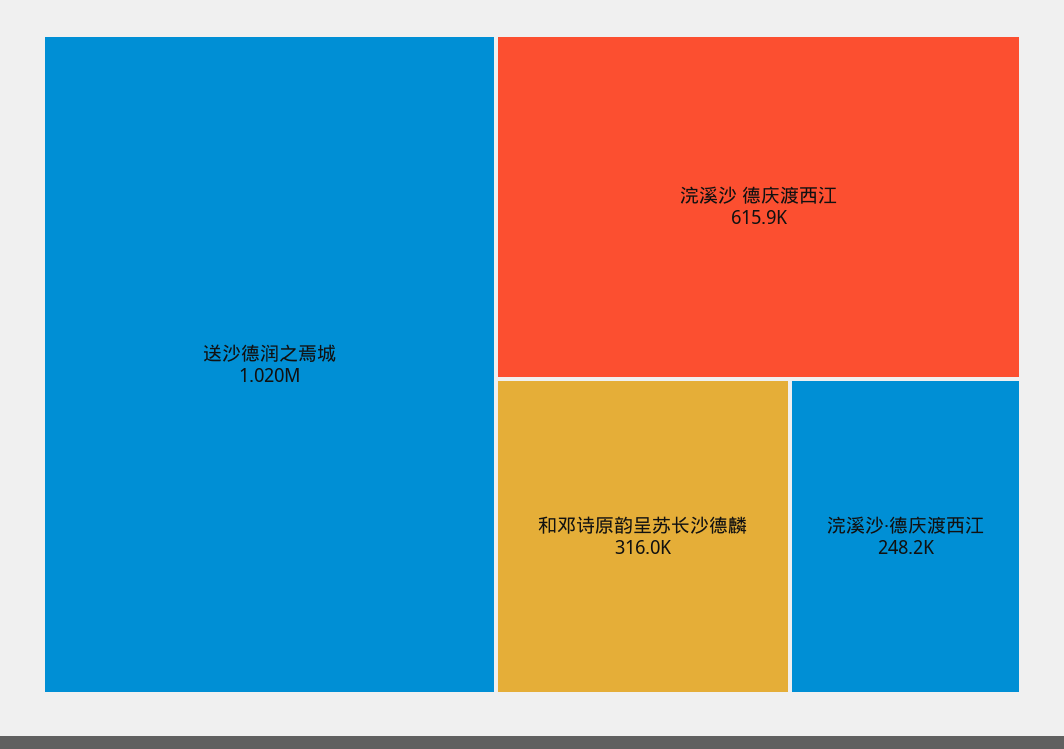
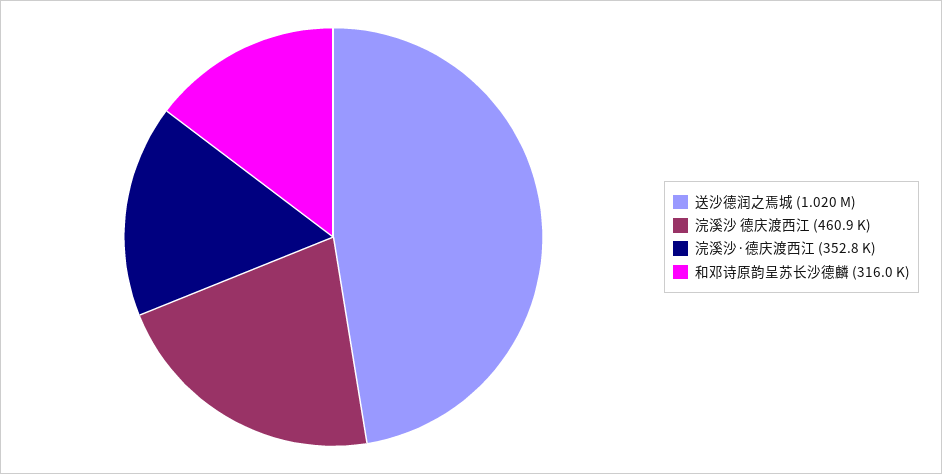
  {
    "送沙德润之焉城": 1020000,
-   "浣溪沙 德庆渡西江": 615900,
+   "浣溪沙 德庆渡西江": 460900,
    "和邓诗原韵呈苏长沙德麟": 316000,
-   "浣溪沙·德庆渡西江": 248200
+   "浣溪沙·德庆渡西江": 352800
  }

